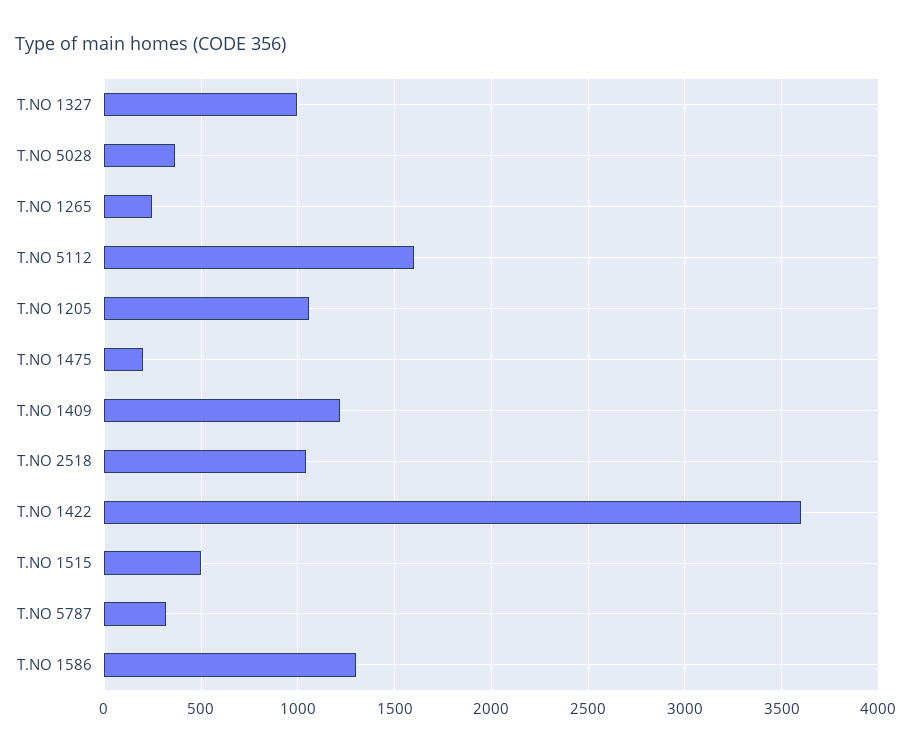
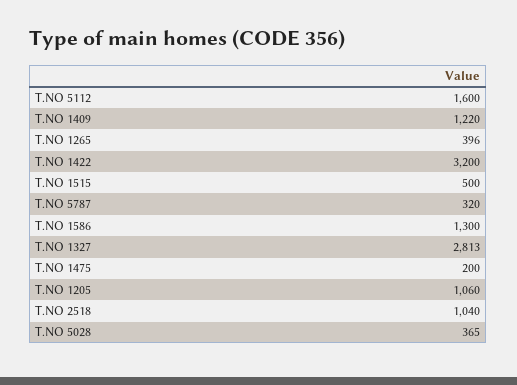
  {
-   "T.NO 1327": 1000,
+   "T.NO 1327": 2813,
    "T.NO 5028": 365,
-   "T.NO 1265": 250,
+   "T.NO 1265": 396,
    "T.NO 5112": 1600,
    "T.NO 1205": 1060,
    "T.NO 1475": 200,
    "T.NO 1409": 1220,
    "T.NO 2518": 1040,
-   "T.NO 1422": 3600,
+   "T.NO 1422": 3200,
    "T.NO 1515": 500,
    "T.NO 5787": 320,
    "T.NO 1586": 1300
  }

